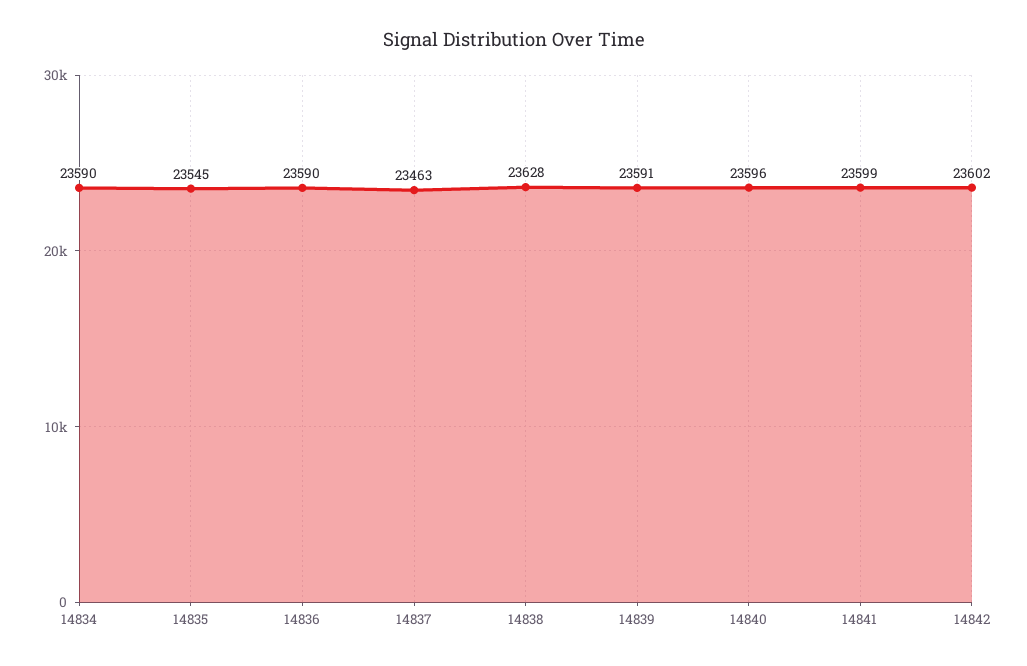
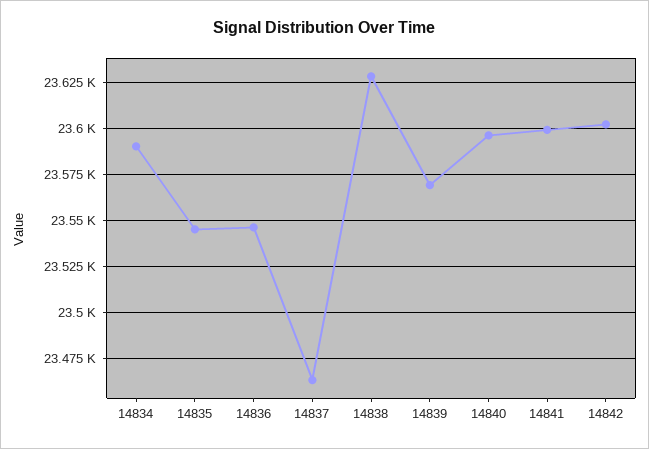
  {
    "14834": 23590,
    "14835": 23545,
-   "14836": 23590,
+   "14836": 23545,
    "14837": 23463,
    "14838": 23628,
-   "14839": 23591,
+   "14839": 23570,
    "14840": 23596,
    "14841": 23599,
    "14842": 23602
  }

